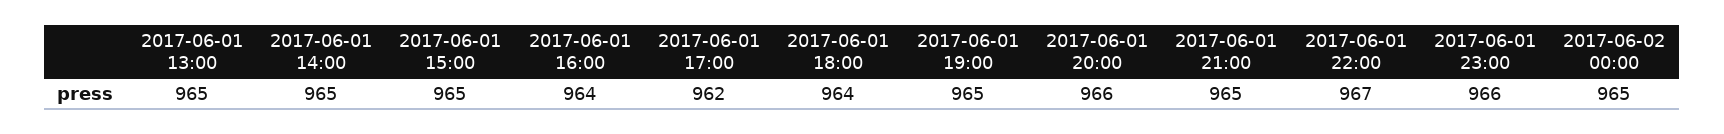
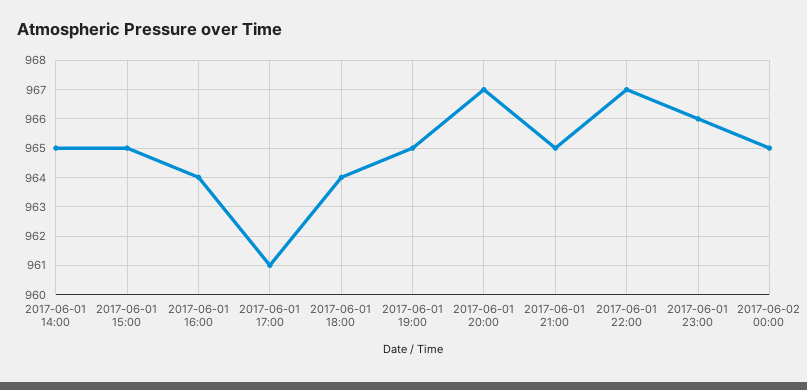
  {
-   "2017-06-01 13:00": 965,
    "2017-06-01 14:00": 965,
    "2017-06-01 15:00": 965,
    "2017-06-01 16:00": 964,
-   "2017-06-01 17:00": 962,
+   "2017-06-01 17:00": 961,
    "2017-06-01 18:00": 964,
    "2017-06-01 19:00": 965,
-   "2017-06-01 20:00": 966,
+   "2017-06-01 20:00": 967,
    "2017-06-01 21:00": 965,
    "2017-06-01 22:00": 967,
    "2017-06-01 23:00": 966,
    "2017-06-02 00:00": 965
  }

